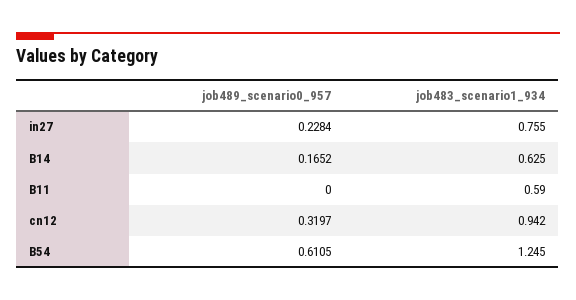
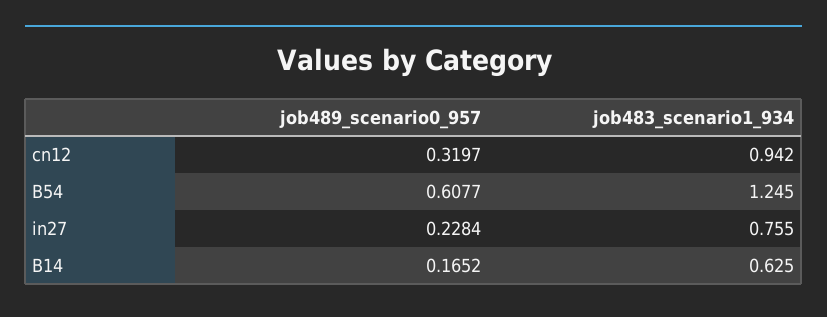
  {
    "job489_scenario0_957": {
      "in27": 0.2284,
      "B14": 0.1652,
-     "B11": 0,
      "cn12": 0.3197,
-     "B54": 0.6105
+     "B54": 0.6077
    },
    "job483_scenario1_934": {
      "in27": 0.755,
      "B14": 0.625,
-     "B11": 0.59,
      "cn12": 0.942,
      "B54": 1.245
    }
  }

